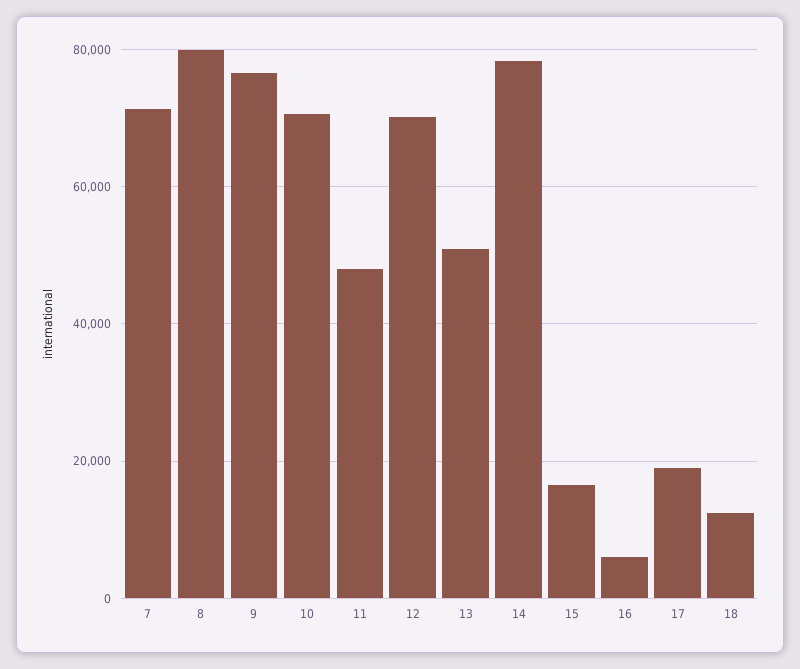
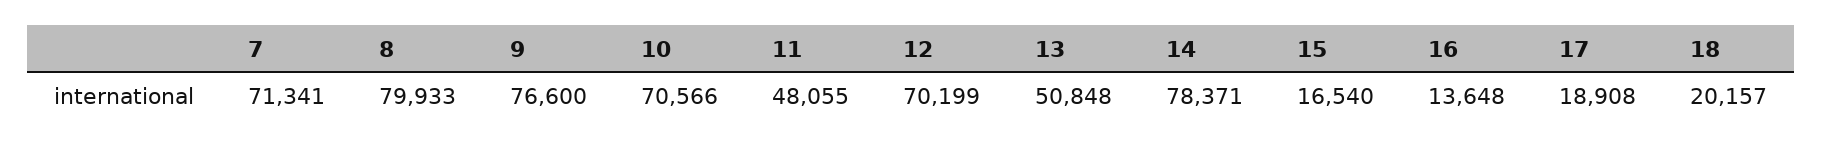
  {
    "7": 71341,
    "8": 79933,
    "9": 76600,
    "10": 70566,
    "11": 48055,
    "12": 70199,
    "13": 50848,
    "14": 78371,
    "15": 16540,
-   "16": 6000,
+   "16": 13648,
    "17": 18908,
-   "18": 12000
+   "18": 20157
  }

